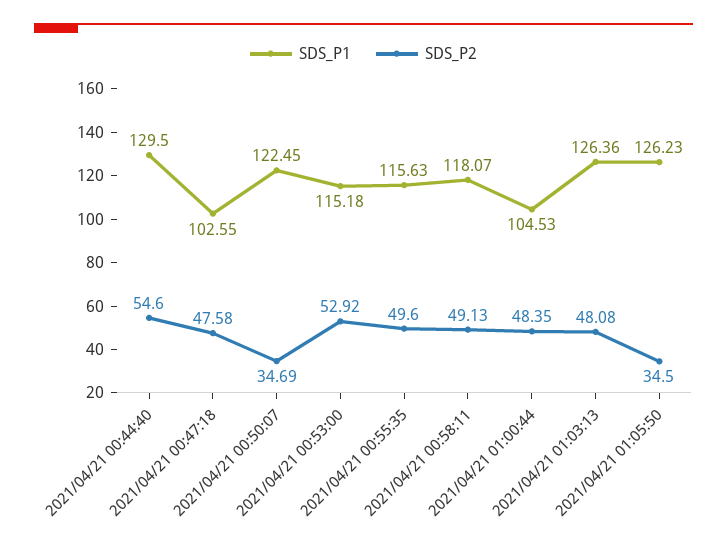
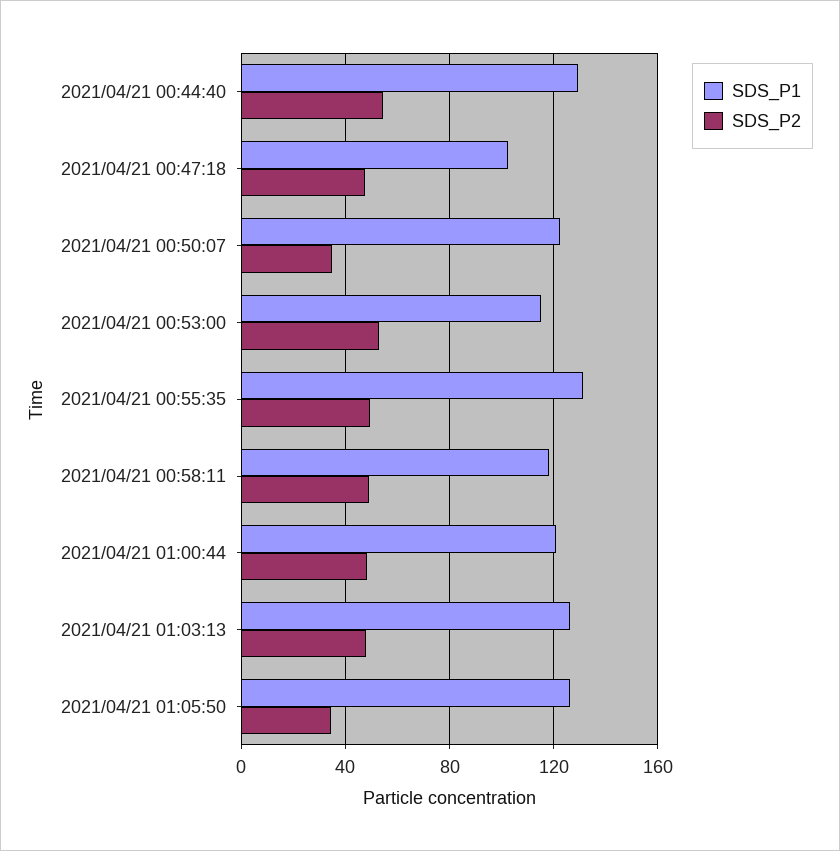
  {
    "SDS_P1": {
      "2021/04/21 00:44:40": 129.5,
      "2021/04/21 00:47:18": 102.55,
      "2021/04/21 00:50:07": 122.45,
      "2021/04/21 00:53:00": 115.18,
-     "2021/04/21 00:55:35": 115.63,
+     "2021/04/21 00:55:35": 130,
      "2021/04/21 00:58:11": 118.07,
-     "2021/04/21 01:00:44": 104.53,
+     "2021/04/21 01:00:44": 120,
      "2021/04/21 01:03:13": 126.36,
      "2021/04/21 01:05:50": 126.23
    },
    "SDS_P2": {
      "2021/04/21 00:44:40": 54.6,
      "2021/04/21 00:47:18": 47.58,
      "2021/04/21 00:50:07": 34.69,
      "2021/04/21 00:53:00": 52.92,
      "2021/04/21 00:55:35": 49.6,
      "2021/04/21 00:58:11": 49.13,
      "2021/04/21 01:00:44": 48.35,
      "2021/04/21 01:03:13": 48.08,
      "2021/04/21 01:05:50": 34.5
    }
  }

